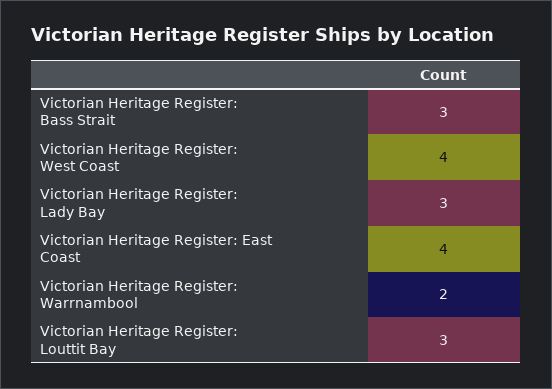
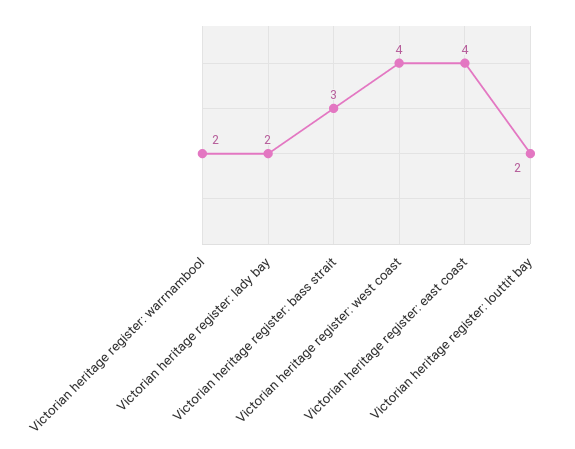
  {
    "Victorian Heritage Register: Bass Strait": 3,
    "Victorian Heritage Register: West Coast": 4,
-   "Victorian Heritage Register: Lady Bay": 3,
+   "Victorian Heritage Register: Lady Bay": 2,
    "Victorian Heritage Register: East Coast": 4,
    "Victorian Heritage Register: Warrnambool": 2,
-   "Victorian Heritage Register: Louttit Bay": 3
+   "Victorian Heritage Register: Louttit Bay": 2
  }

